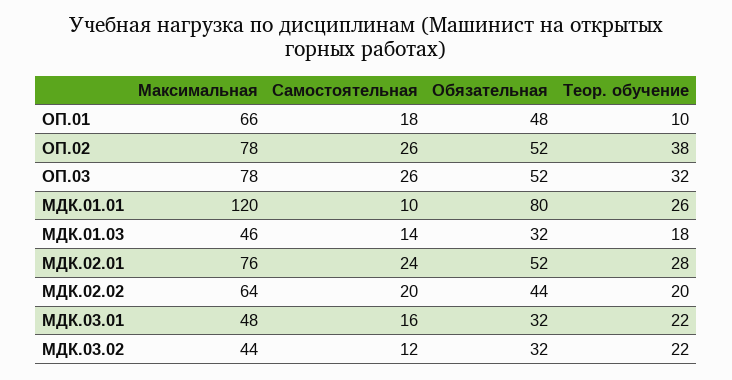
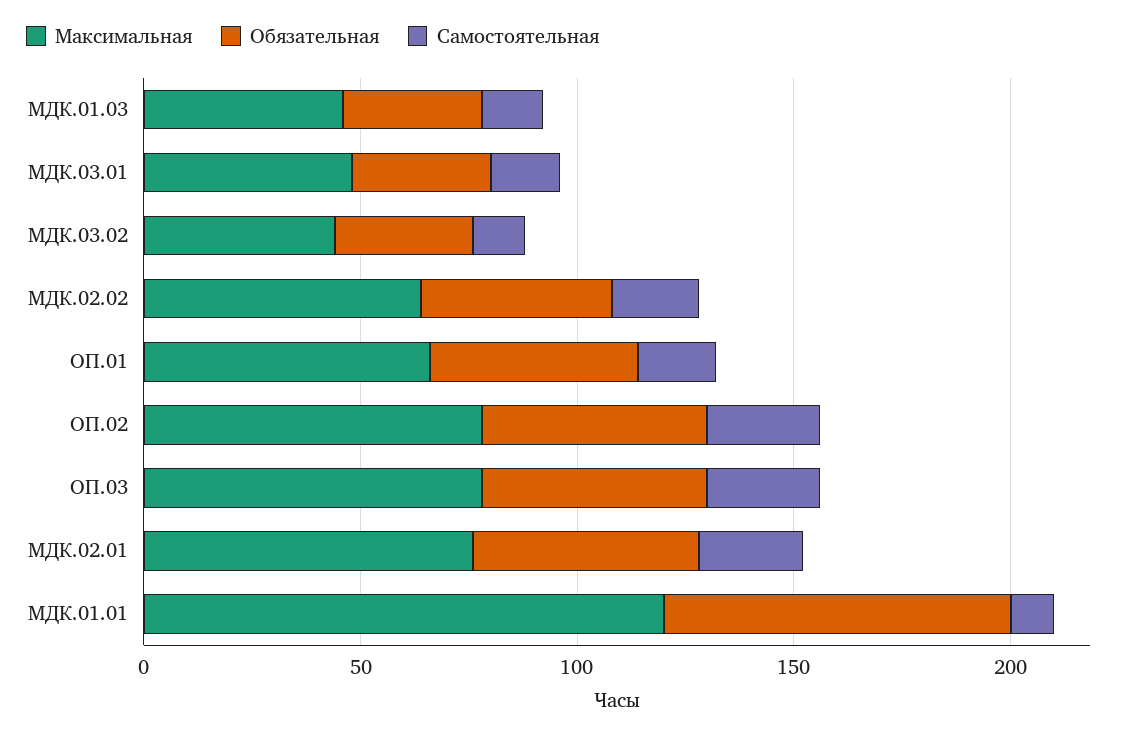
  {
    "Максимальная": {
      "ОП.01": 66,
      "ОП.02": 78,
      "ОП.03": 78,
      "МДК.01.01": 120,
      "МДК.01.03": 46,
      "МДК.02.01": 76,
      "МДК.02.02": 64,
      "МДК.03.01": 48,
      "МДК.03.02": 44
    },
    "Самостоятельная": {
      "ОП.01": 18,
      "ОП.02": 26,
      "ОП.03": 26,
      "МДК.01.01": 10,
      "МДК.01.03": 14,
      "МДК.02.01": 24,
      "МДК.02.02": 20,
      "МДК.03.01": 16,
      "МДК.03.02": 12
    },
    "Обязательная": {
      "ОП.01": 48,
      "ОП.02": 52,
      "ОП.03": 52,
      "МДК.01.01": 80,
      "МДК.01.03": 32,
      "МДК.02.01": 52,
      "МДК.02.02": 44,
      "МДК.03.01": 32,
      "МДК.03.02": 32
-   },
+   }
-   "Теор. обучение": {
-     "ОП.01": 10,
-     "ОП.02": 38,
-     "ОП.03": 32,
-     "МДК.01.01": 26,
-     "МДК.01.03": 18,
-     "МДК.02.01": 28,
-     "МДК.02.02": 20,
-     "МДК.03.01": 22,
-     "МДК.03.02": 22
-   }
  }

